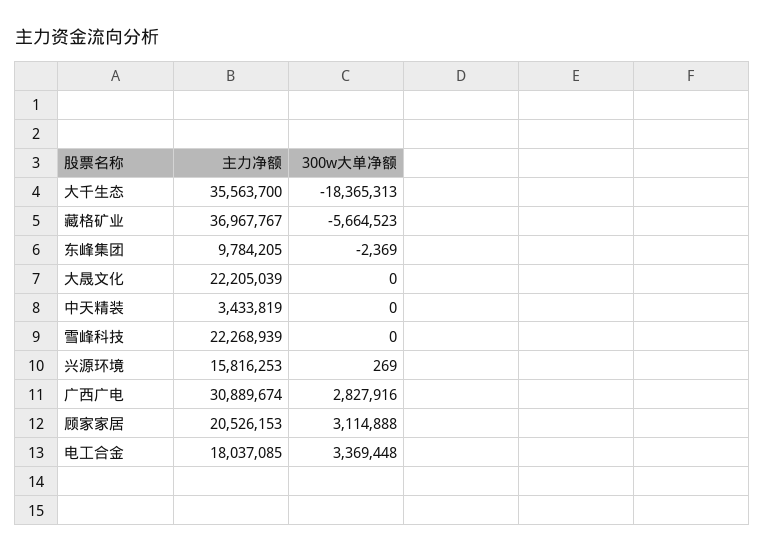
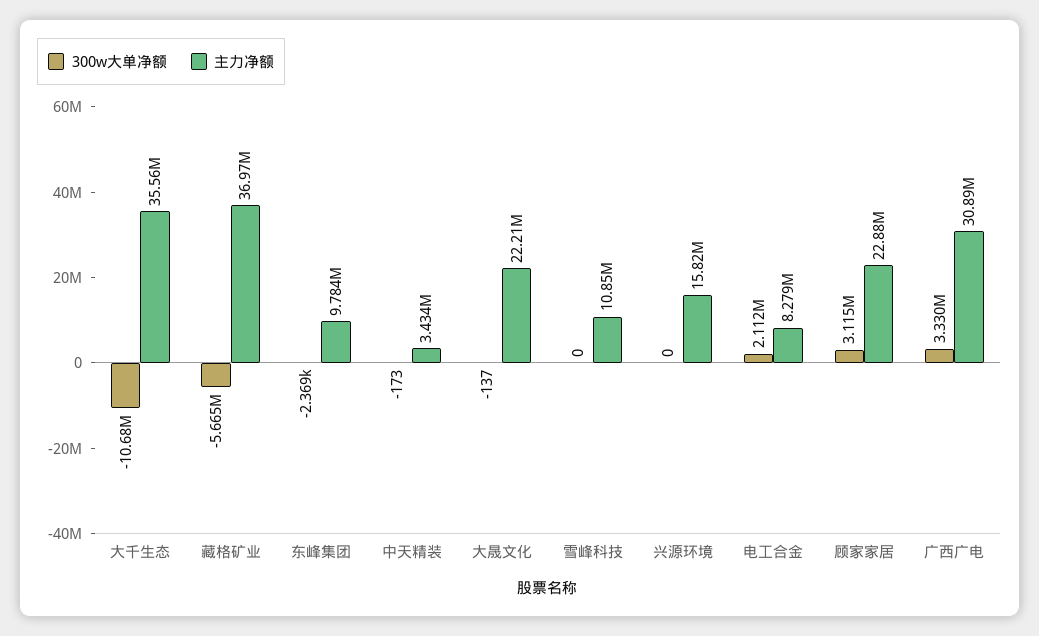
  {
    "主力净额": {
      "大千生态": 35563700,
      "藏格矿业": 36967767,
      "东峰集团": 9784205,
      "大晟文化": 22205039,
      "中天精装": 3433819,
-     "雪峰科技": 22268939,
+     "雪峰科技": 10850000,
      "兴源环境": 15816253,
      "广西广电": 30889674,
-     "顾家家居": 20526153,
+     "顾家家居": 22880000,
-     "电工合金": 18037085
+     "电工合金": 8279000
    },
    "300w大单净额": {
-     "大千生态": -18365313,
+     "大千生态": -10680000,
      "藏格矿业": -5664523,
      "东峰集团": -2369,
-     "大晟文化": 0,
+     "大晟文化": -137,
-     "中天精装": 0,
+     "中天精装": -173,
      "雪峰科技": 0,
-     "兴源环境": 269,
+     "兴源环境": 0,
-     "广西广电": 2827916,
+     "广西广电": 3330000,
      "顾家家居": 3114888,
-     "电工合金": 3369448
+     "电工合金": 2112000
    }
  }

